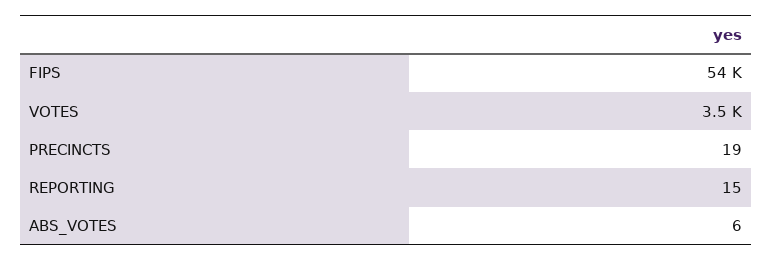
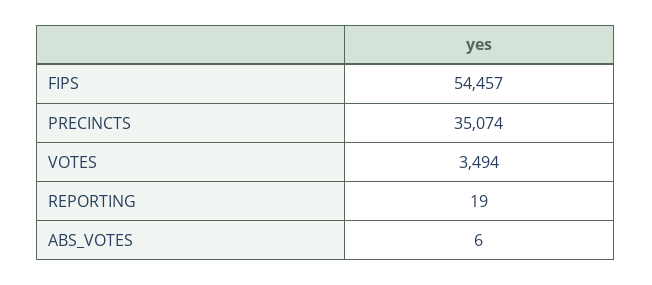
  {
    "FIPS": 54457,
    "VOTES": 3494,
-   "PRECINCTS": 19,
+   "PRECINCTS": 35074,
-   "REPORTING": 15,
+   "REPORTING": 19,
    "ABS_VOTES": 6
  }

